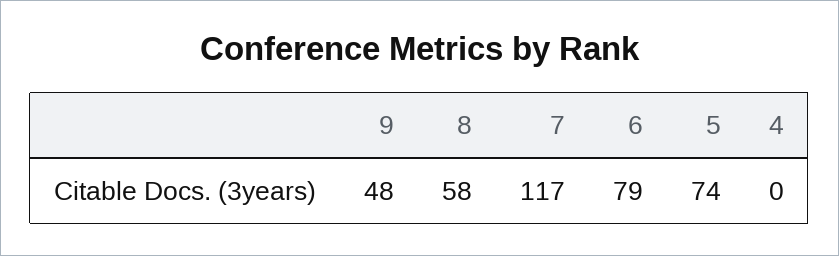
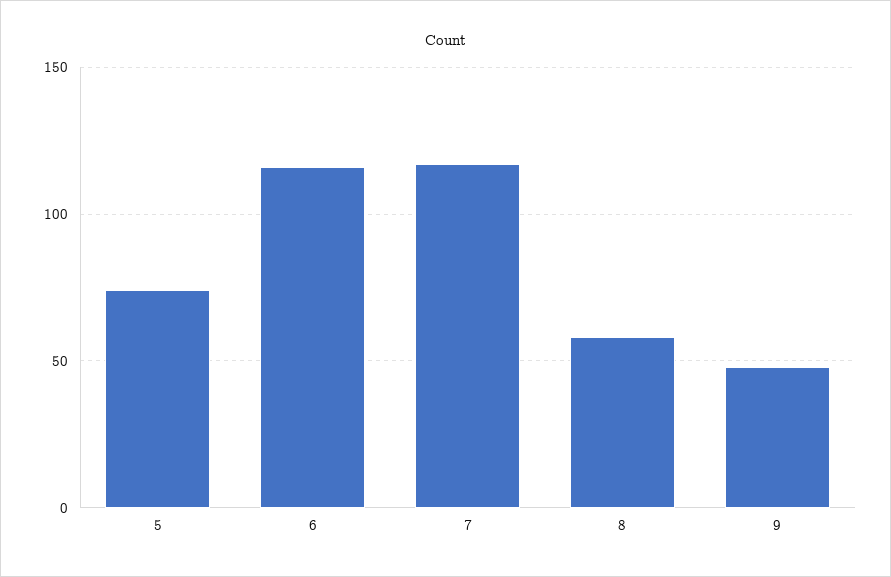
  {
    "9": 48,
    "8": 58,
    "7": 117,
-   "6": 79,
+   "6": 115,
-   "5": 74,
+   "5": 74
-   "4": 0
  }

